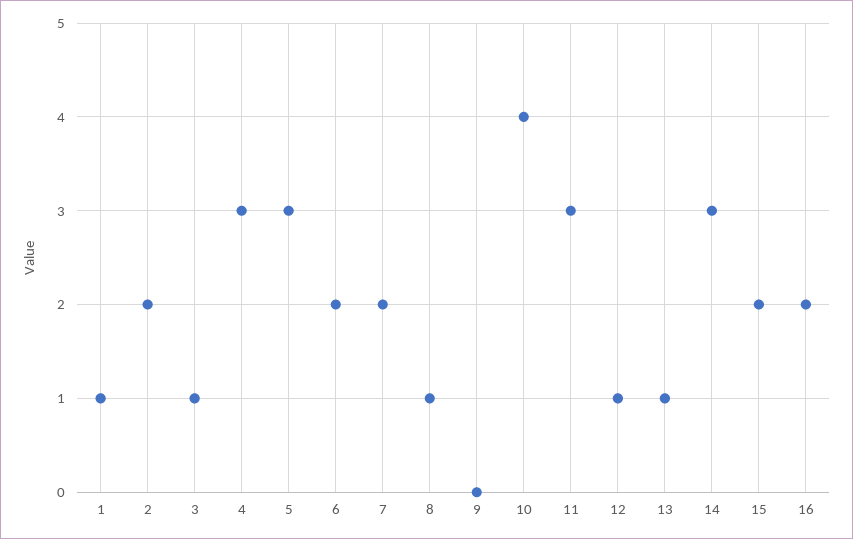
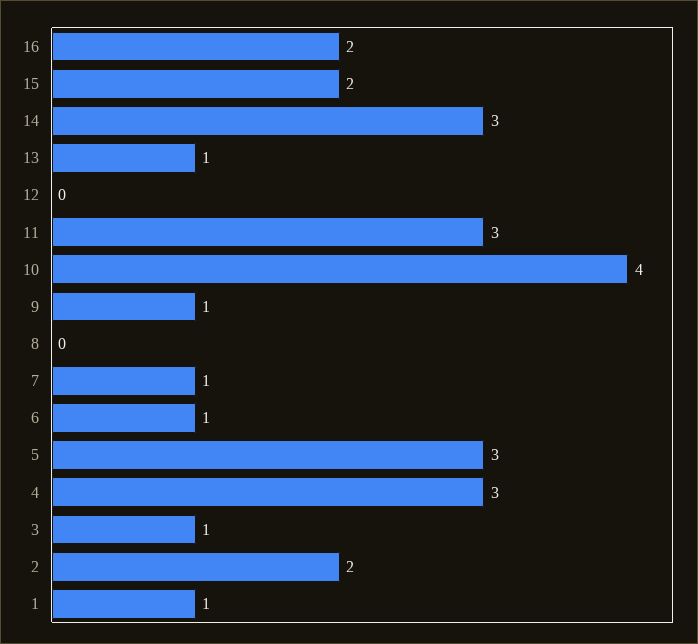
  {
    "1": 1,
    "2": 2,
    "3": 1,
    "4": 3,
    "5": 3,
-   "6": 2,
+   "6": 1,
-   "7": 2,
+   "7": 1,
-   "8": 1,
+   "8": 0,
-   "9": 0,
+   "9": 1,
    "10": 4,
    "11": 3,
-   "12": 1,
+   "12": 0,
    "13": 1,
    "14": 3,
    "15": 2,
    "16": 2
  }

